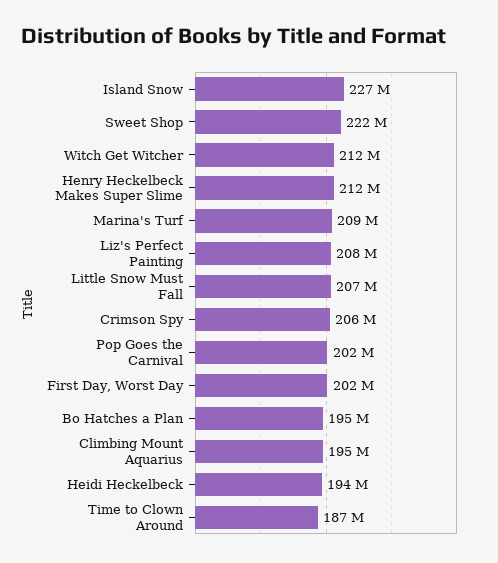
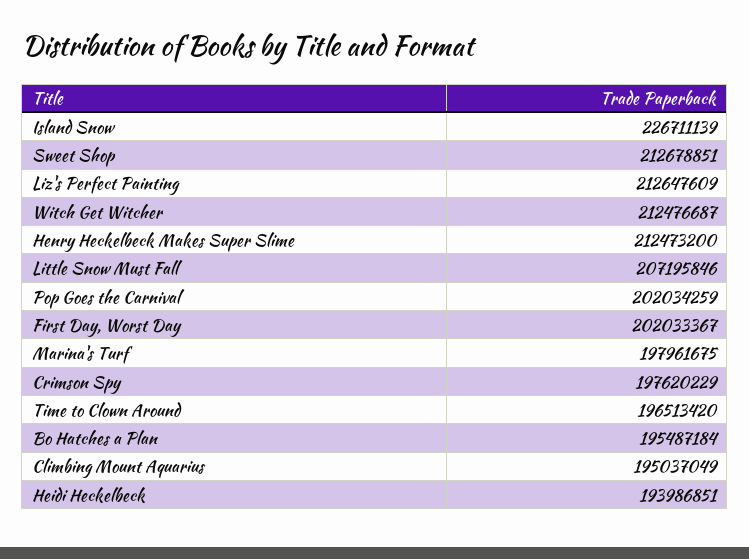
  {
    "Island Snow": 226711139,
-   "Sweet Shop": 222000000,
+   "Sweet Shop": 212678851,
    "Witch Get Witcher": 212476687,
    "Henry Heckelbeck Makes Super Slime": 212473200,
-   "Marina's Turf": 209000000,
+   "Marina's Turf": 197961675,
-   "Liz's Perfect Painting": 208000000,
+   "Liz's Perfect Painting": 212647609,
    "Little Snow Must Fall": 207195846,
-   "Crimson Spy": 206000000,
+   "Crimson Spy": 197620229,
    "Pop Goes the Carnival": 202034259,
    "First Day, Worst Day": 202033367,
    "Bo Hatches a Plan": 195487184,
    "Climbing Mount Aquarius": 195037049,
    "Heidi Heckelbeck": 193986851,
-   "Time to Clown Around": 187000000
+   "Time to Clown Around": 196513420
  }

